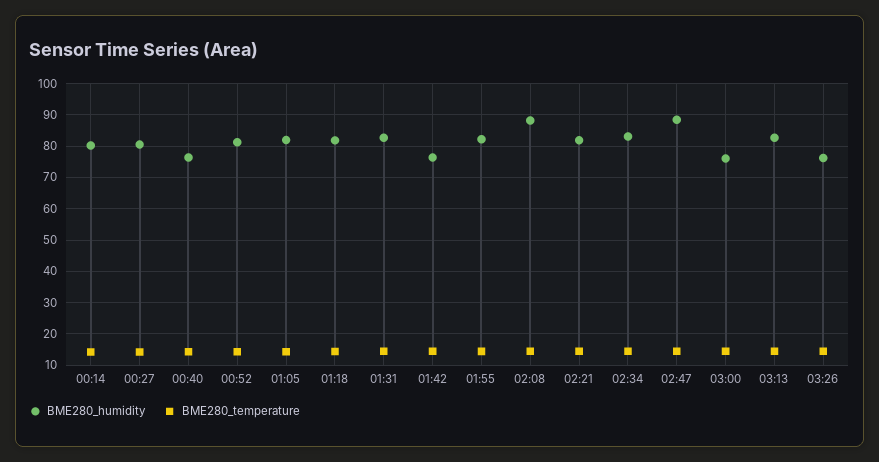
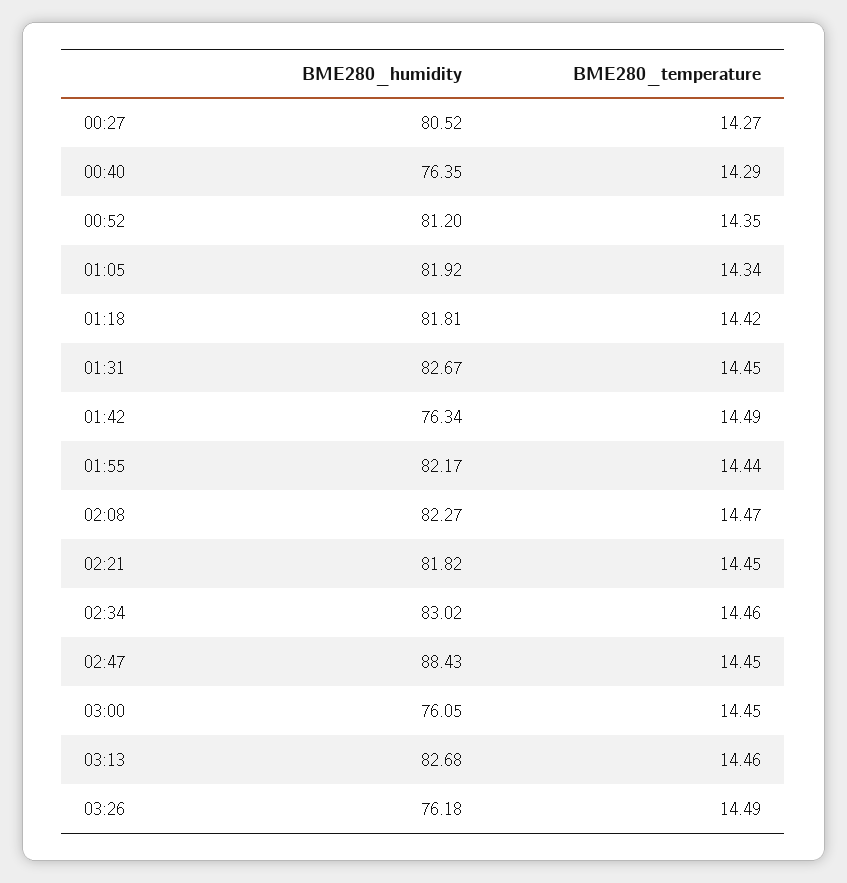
  {
    "BME280_humidity": {
-     "00:14": 80,
      "00:27": 80.52,
      "00:40": 76.35,
      "00:52": 81.2,
      "01:05": 81.92,
      "01:18": 81.81,
      "01:31": 82.67,
      "01:42": 76.34,
      "01:55": 82.17,
-     "02:08": 88,
+     "02:08": 82.27,
      "02:21": 81.82,
      "02:34": 83.02,
      "02:47": 88.43,
      "03:00": 76.05,
      "03:13": 82.68,
      "03:26": 76.18
    },
    "BME280_temperature": {
-     "00:14": 14,
      "00:27": 14.27,
      "00:40": 14.29,
      "00:52": 14.35,
      "01:05": 14.34,
      "01:18": 14.42,
      "01:31": 14.45,
      "01:42": 14.49,
      "01:55": 14.44,
      "02:08": 14.47,
      "02:21": 14.45,
      "02:34": 14.46,
      "02:47": 14.45,
      "03:00": 14.45,
      "03:13": 14.46,
      "03:26": 14.49
    }
  }

